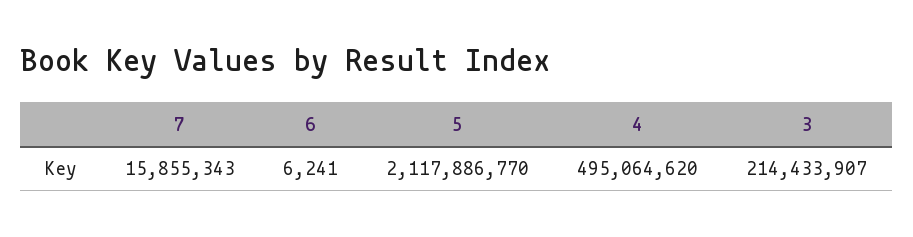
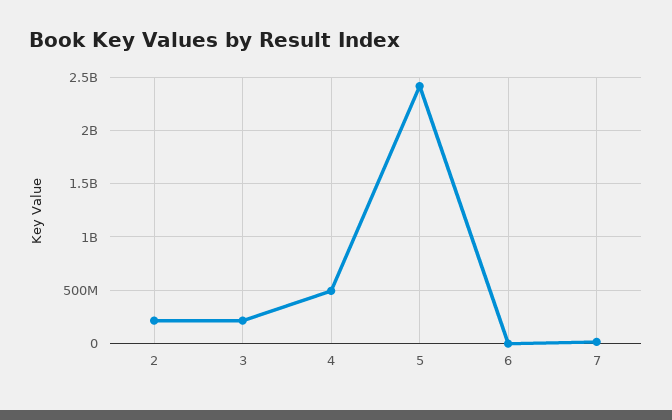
  {
    "7": 15855343,
    "6": 6241,
-   "5": 2117886770,
+   "5": 2400000000,
    "4": 495064620,
-   "3": 214433907
+   "3": 214433907,
+   "2": 200000000
  }

